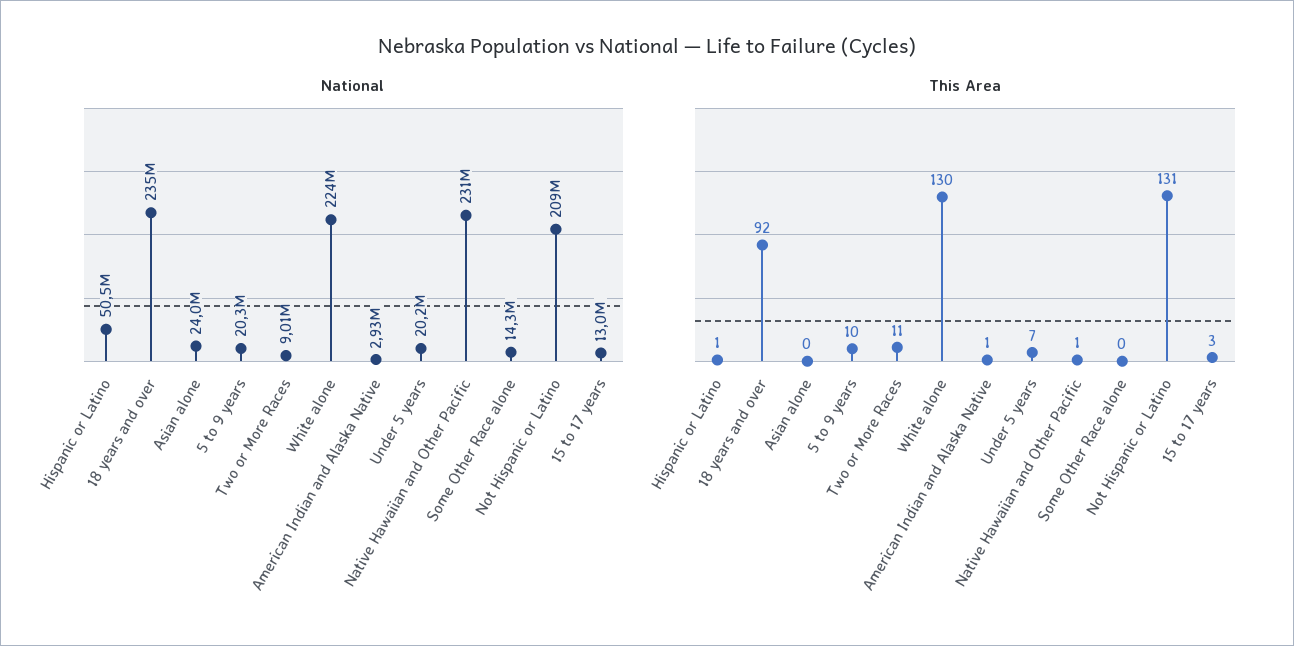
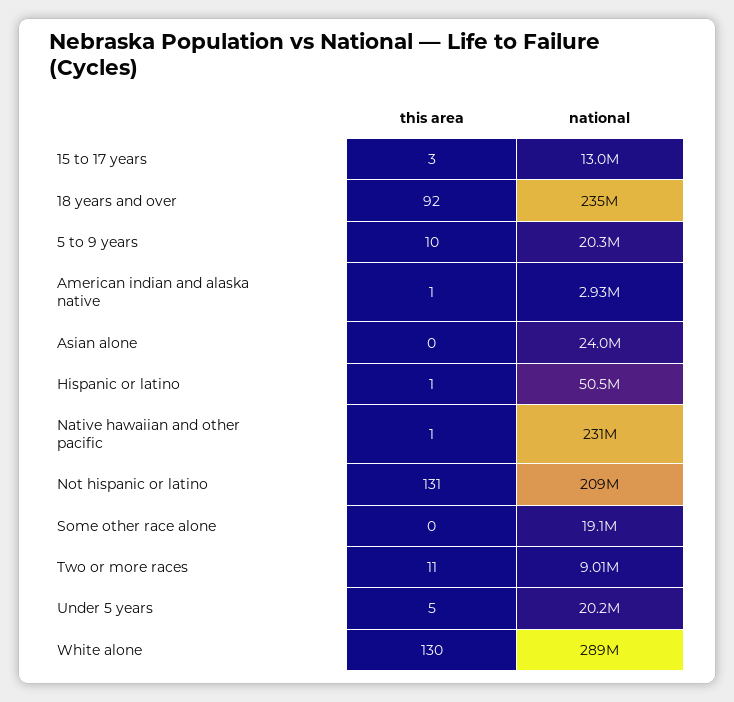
  {
    "National": {
      "Hispanic or Latino": 50500000,
      "18 years and over": 235000000,
      "Asian alone": 24000000,
      "5 to 9 years": 20300000,
      "Two or More Races": 9010000,
-     "White alone": 224000000,
+     "White alone": 289000000,
      "American Indian and Alaska Native": 2930000,
      "Under 5 years": 20200000,
      "Native Hawaiian and Other Pacific": 231000000,
-     "Some Other Race alone": 14300000,
+     "Some Other Race alone": 19100000,
      "Not Hispanic or Latino": 209000000,
      "15 to 17 years": 13000000
    },
    "This Area": {
      "Hispanic or Latino": 1,
      "18 years and over": 92,
      "Asian alone": 0,
      "5 to 9 years": 10,
      "Two or More Races": 11,
      "White alone": 130,
      "American Indian and Alaska Native": 1,
-     "Under 5 years": 7,
+     "Under 5 years": 5,
      "Native Hawaiian and Other Pacific": 1,
      "Some Other Race alone": 0,
      "Not Hispanic or Latino": 131,
      "15 to 17 years": 3
    }
  }

